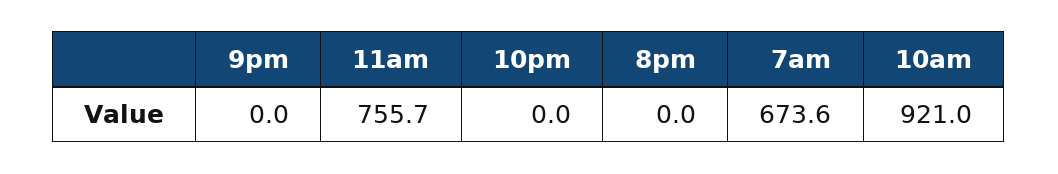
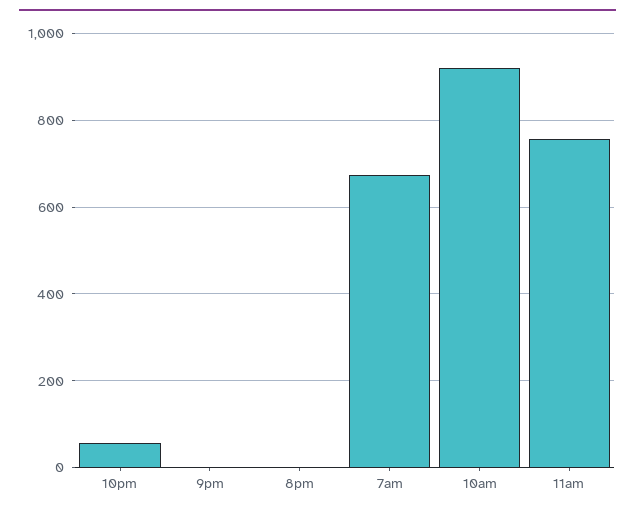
  {
    "9pm": 0,
    "11am": 755.7,
-   "10pm": 0,
+   "10pm": 60,
    "8pm": 0,
    "7am": 673.6,
    "10am": 921
  }

